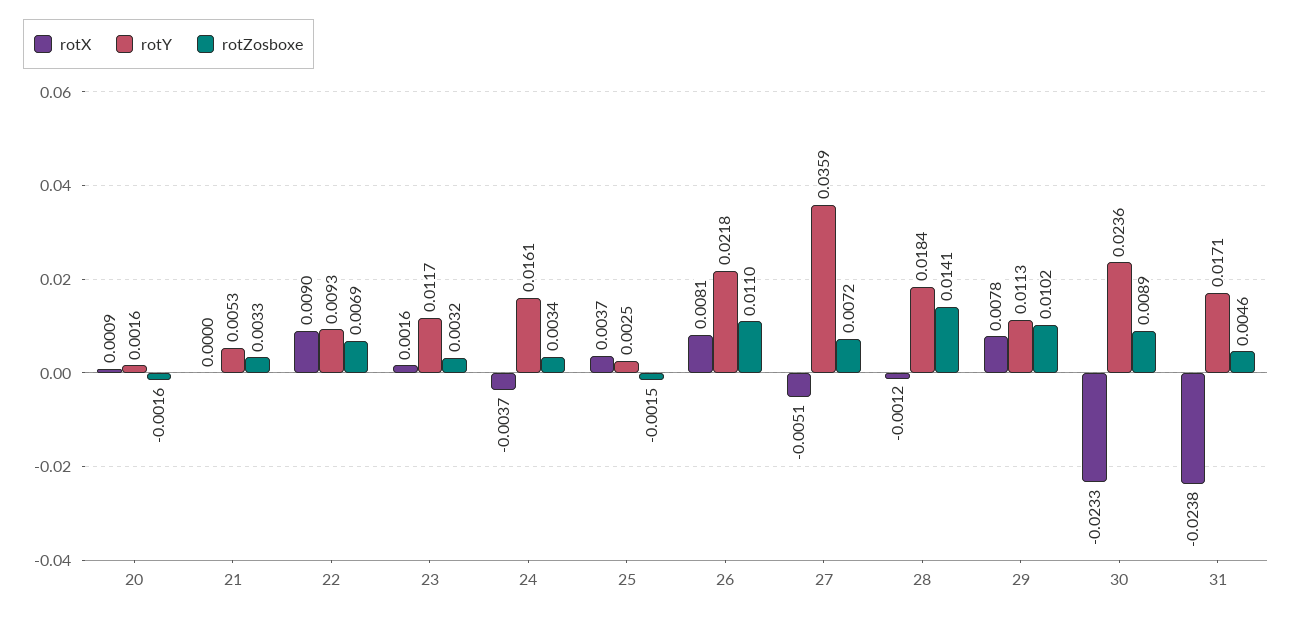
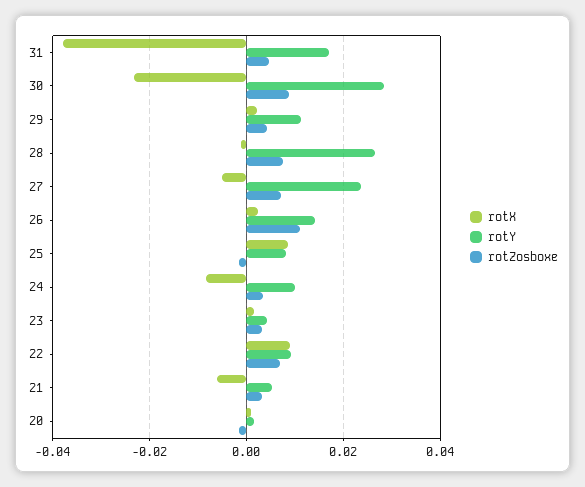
  {
    "rotX": {
      "20": 0.0009,
-     "21": 0,
+     "21": -0.006,
      "22": 0.009,
      "23": 0.0016,
-     "24": -0.0037,
+     "24": -0.008,
-     "25": 0.0037,
+     "25": 0.008,
-     "26": 0.0081,
+     "26": 0.002,
      "27": -0.0051,
      "28": -0.0012,
-     "29": 0.0078,
+     "29": 0.002,
      "30": -0.0233,
-     "31": -0.0238
+     "31": -0.038
    },
    "rotY": {
      "20": 0.0016,
      "21": 0.0053,
      "22": 0.0093,
-     "23": 0.0117,
+     "23": 0.004,
-     "24": 0.0161,
+     "24": 0.01,
-     "25": 0.0025,
+     "25": 0.008,
-     "26": 0.0218,
+     "26": 0.014,
-     "27": 0.0359,
+     "27": 0.024,
-     "28": 0.0184,
+     "28": 0.026,
      "29": 0.0113,
-     "30": 0.0236,
+     "30": 0.028,
      "31": 0.0171
    },
    "rotZosboxe": {
      "20": -0.0016,
      "21": 0.0033,
      "22": 0.0069,
      "23": 0.0032,
      "24": 0.0034,
      "25": -0.0015,
      "26": 0.011,
      "27": 0.0072,
-     "28": 0.0141,
+     "28": 0.008,
-     "29": 0.0102,
+     "29": 0.004,
      "30": 0.0089,
      "31": 0.0046
    }
  }

